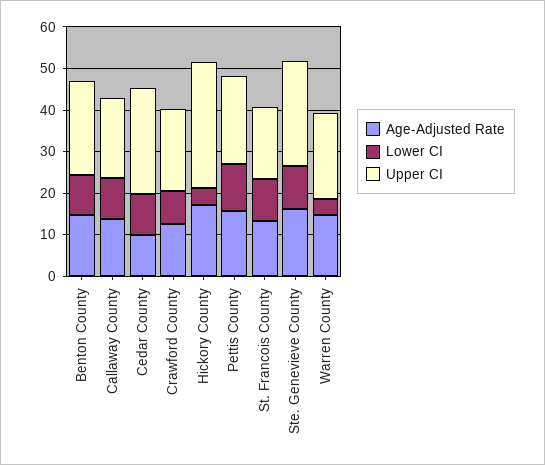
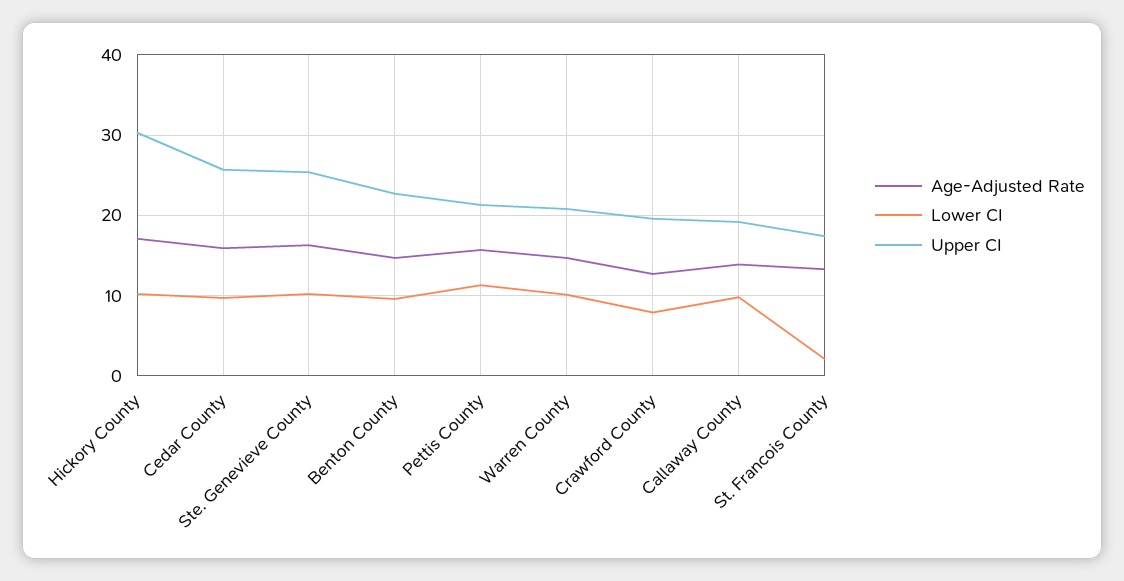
  {
    "Age-Adjusted Rate": {
      "Benton County": 15,
      "Callaway County": 14,
-     "Cedar County": 10,
+     "Cedar County": 16,
      "Crawford County": 13,
      "Hickory County": 17,
      "Pettis County": 16,
      "St. Francois County": 13,
      "Ste. Genevieve County": 16,
      "Warren County": 15
    },
    "Lower CI": {
      "Benton County": 10,
      "Callaway County": 10,
      "Cedar County": 10,
      "Crawford County": 8,
-     "Hickory County": 4,
+     "Hickory County": 10,
      "Pettis County": 11,
-     "St. Francois County": 10,
+     "St. Francois County": 2,
      "Ste. Genevieve County": 10,
-     "Warren County": 4
+     "Warren County": 10
    },
    "Upper CI": {
      "Benton County": 23,
      "Callaway County": 19,
      "Cedar County": 26,
      "Crawford County": 20,
      "Hickory County": 30,
      "Pettis County": 21,
      "St. Francois County": 17,
      "Ste. Genevieve County": 25,
      "Warren County": 21
    }
  }

